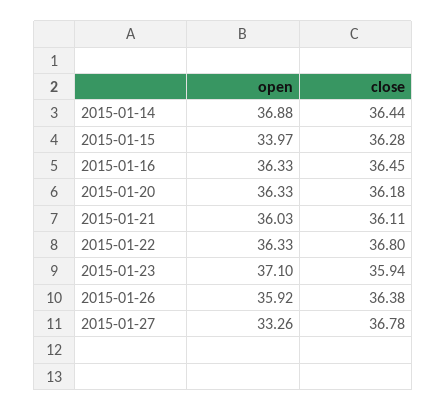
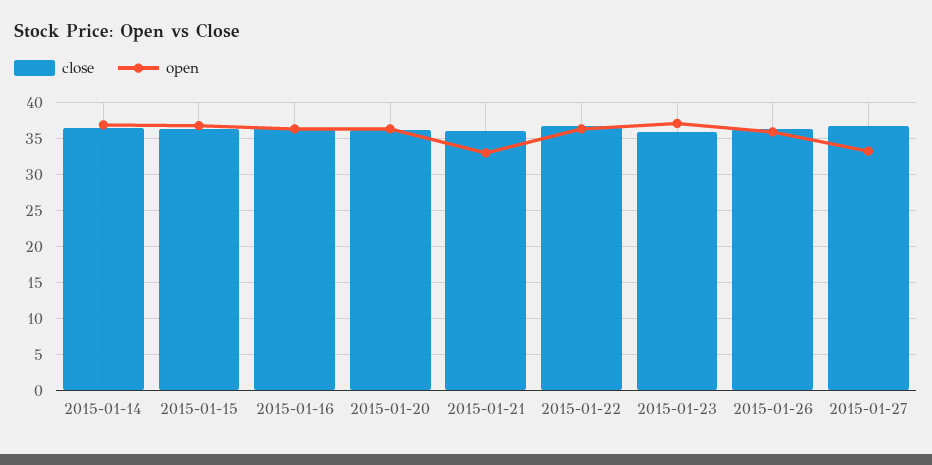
  {
    "open": {
      "2015-01-14": 36.88,
-     "2015-01-15": 33.97,
+     "2015-01-15": 37,
      "2015-01-16": 36.33,
      "2015-01-20": 36.33,
-     "2015-01-21": 36.03,
+     "2015-01-21": 33,
      "2015-01-22": 36.33,
      "2015-01-23": 37.1,
      "2015-01-26": 35.92,
      "2015-01-27": 33.26
    },
    "close": {
      "2015-01-14": 36.44,
      "2015-01-15": 36.28,
      "2015-01-16": 36.45,
      "2015-01-20": 36.18,
      "2015-01-21": 36.11,
      "2015-01-22": 36.8,
      "2015-01-23": 35.94,
      "2015-01-26": 36.38,
      "2015-01-27": 36.78
    }
  }

